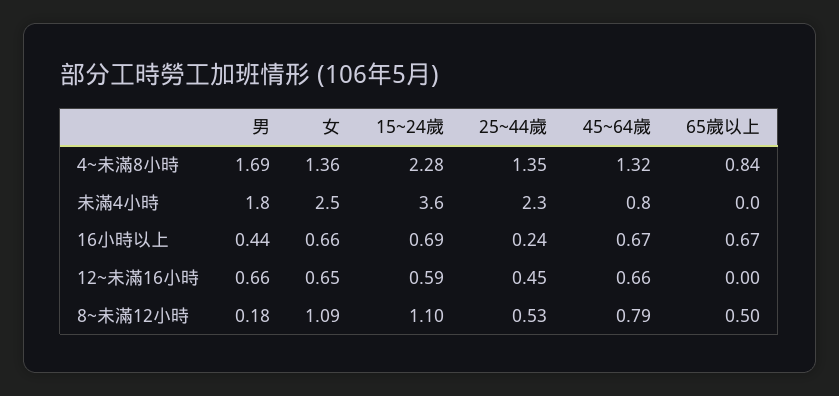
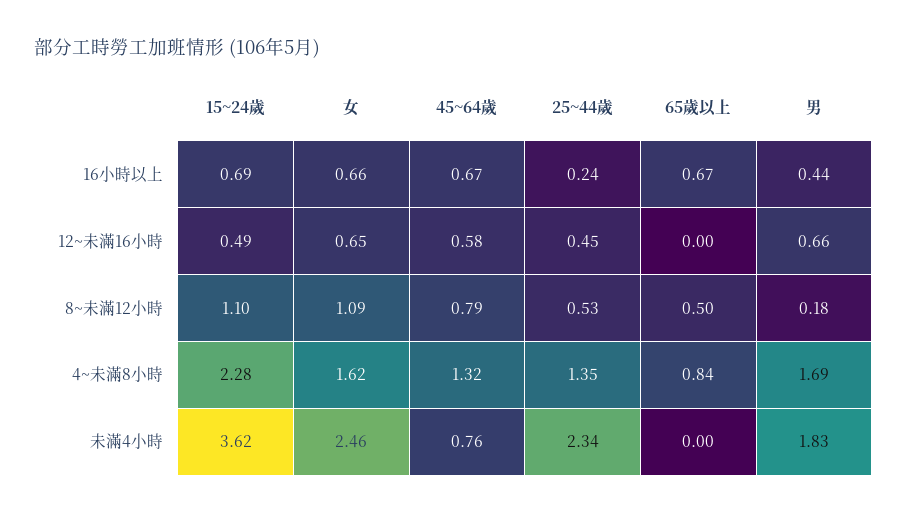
  {
    "男": {
      "4~未滿8小時": 1.69,
      "未滿4小時": 1.83,
      "16小時以上": 0.44,
      "12~未滿16小時": 0.66,
      "8~未滿12小時": 0.18
    },
    "女": {
-     "4~未滿8小時": 1.36,
+     "4~未滿8小時": 1.62,
      "未滿4小時": 2.46,
      "16小時以上": 0.66,
      "12~未滿16小時": 0.65,
      "8~未滿12小時": 1.09
    },
    "15~24歲": {
      "4~未滿8小時": 2.28,
      "未滿4小時": 3.62,
      "16小時以上": 0.69,
-     "12~未滿16小時": 0.59,
+     "12~未滿16小時": 0.49,
      "8~未滿12小時": 1.1
    },
    "25~44歲": {
      "4~未滿8小時": 1.35,
      "未滿4小時": 2.34,
      "16小時以上": 0.24,
      "12~未滿16小時": 0.45,
      "8~未滿12小時": 0.53
    },
    "45~64歲": {
      "4~未滿8小時": 1.32,
      "未滿4小時": 0.76,
      "16小時以上": 0.67,
-     "12~未滿16小時": 0.66,
+     "12~未滿16小時": 0.58,
      "8~未滿12小時": 0.79
    },
    "65歲以上": {
      "4~未滿8小時": 0.84,
      "未滿4小時": 0,
      "16小時以上": 0.67,
      "12~未滿16小時": 0,
      "8~未滿12小時": 0.5
    }
  }

